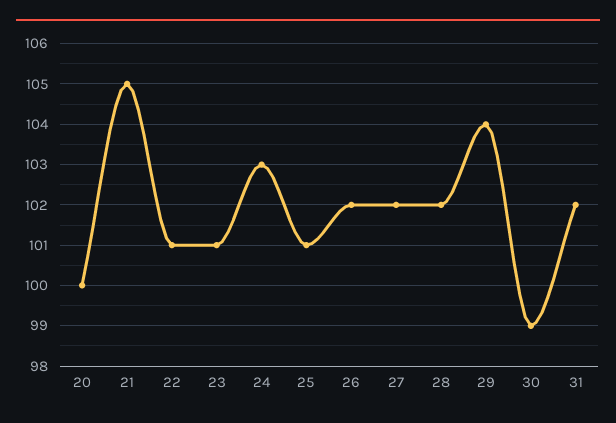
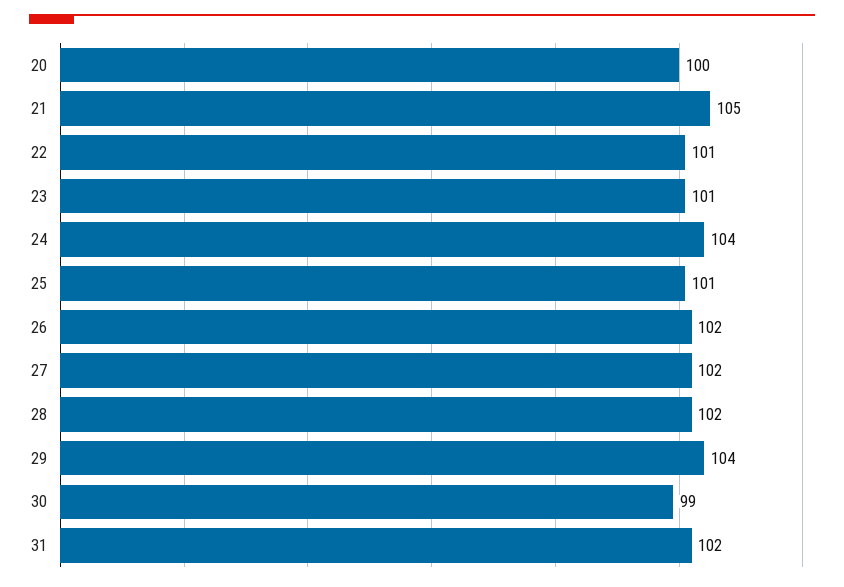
  {
    "20": 100,
    "21": 105,
    "22": 101,
    "23": 101,
-   "24": 103,
+   "24": 104,
    "25": 101,
    "26": 102,
    "27": 102,
    "28": 102,
    "29": 104,
    "30": 99,
    "31": 102
  }

